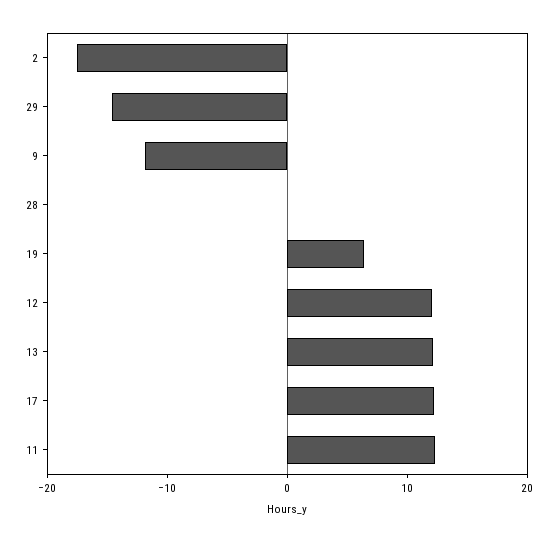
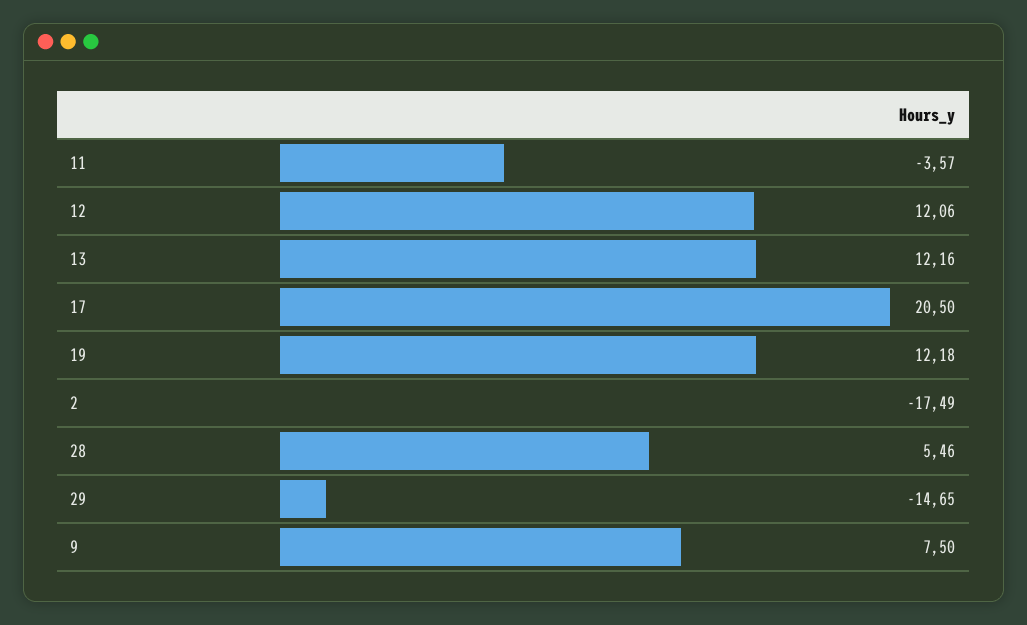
  {
    "2": -17.49,
    "29": -14.65,
-   "9": -12,
+   "9": 7.5,
-   "28": 0,
+   "28": 5.46,
-   "19": 6,
+   "19": 12.18,
    "12": 12.06,
    "13": 12.16,
-   "17": 12,
+   "17": 20.5,
-   "11": 12
+   "11": -3.57
  }

